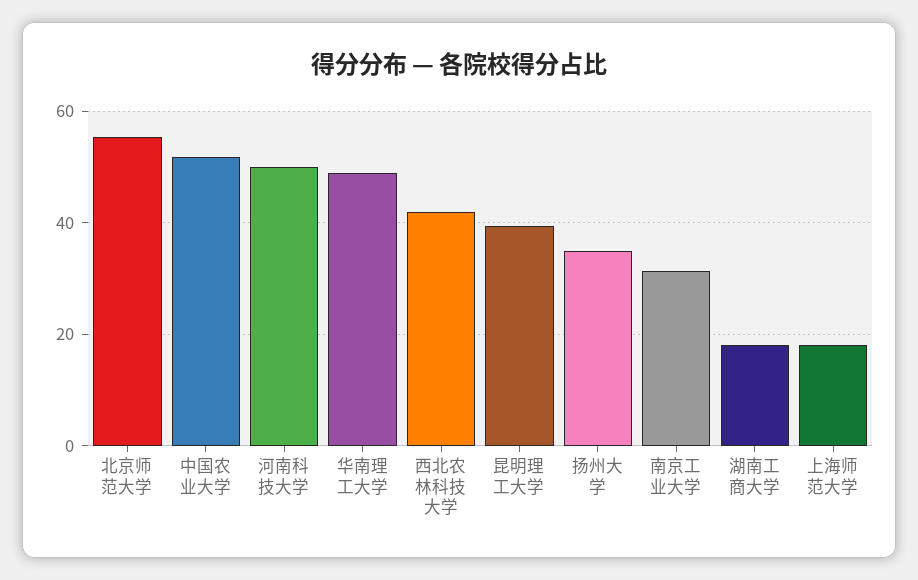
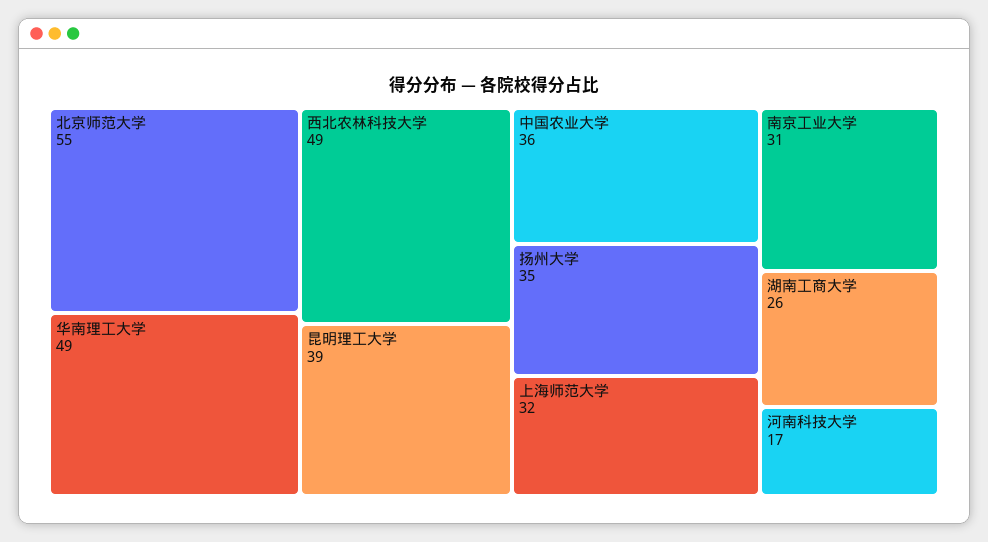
  {
    "北京师范大学": 55,
-   "中国农业大学": 52,
+   "中国农业大学": 36,
-   "河南科技大学": 50,
+   "河南科技大学": 17,
    "华南理工大学": 49,
-   "西北农林科技大学": 42,
+   "西北农林科技大学": 49,
    "昆明理工大学": 39,
    "扬州大学": 35,
    "南京工业大学": 31,
-   "湖南工商大学": 18,
+   "湖南工商大学": 26,
-   "上海师范大学": 18
+   "上海师范大学": 32
  }

